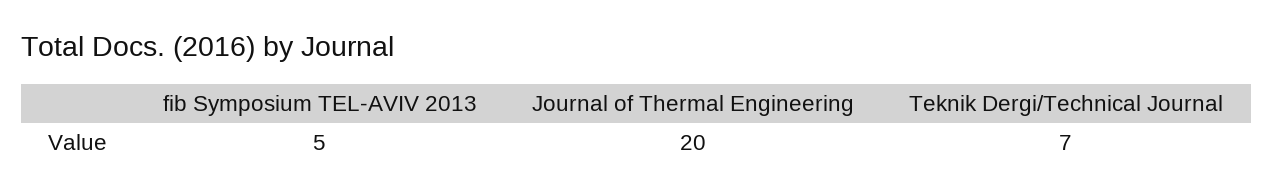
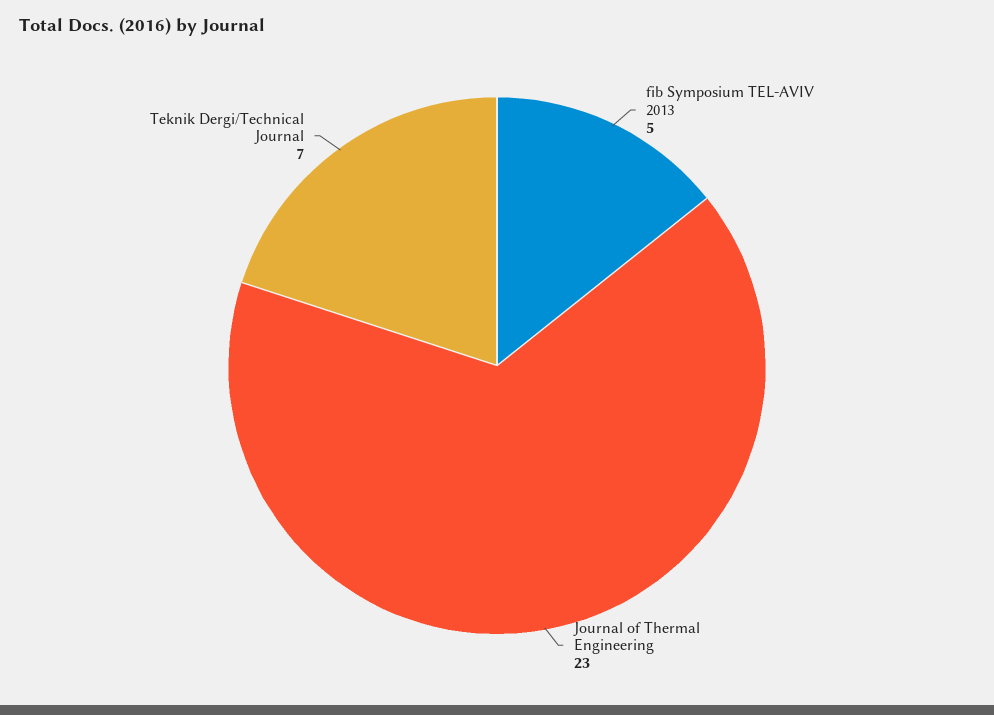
  {
    "fib Symposium TEL-AVIV 2013": 5,
-   "Journal of Thermal Engineering": 20,
+   "Journal of Thermal Engineering": 23,
    "Teknik Dergi/Technical Journal": 7
  }

